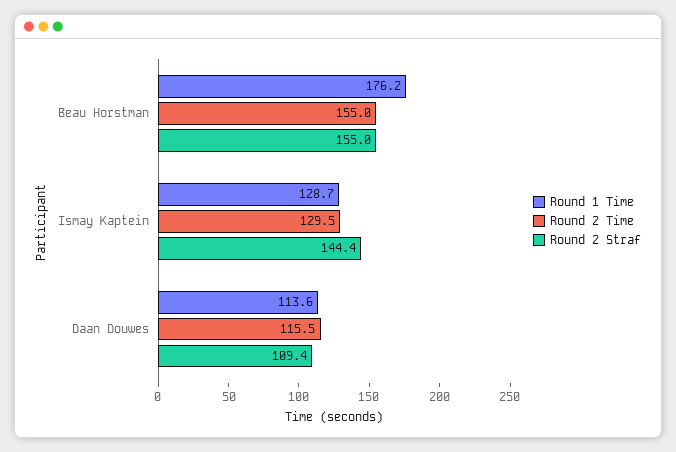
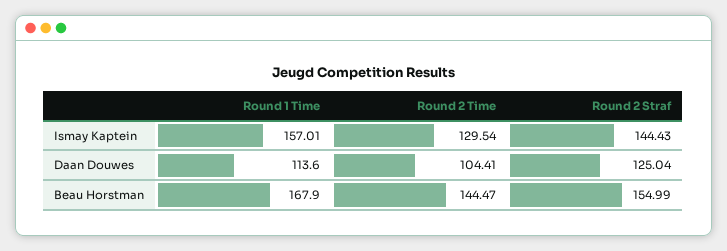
  {
    "Round 1 Time": {
-     "Beau Horstman": 176.2,
+     "Beau Horstman": 167.9,
-     "Ismay Kaptein": 128.7,
+     "Ismay Kaptein": 157.01,
      "Daan Douwes": 113.6
    },
    "Round 2 Time": {
-     "Beau Horstman": 155,
+     "Beau Horstman": 144.47,
      "Ismay Kaptein": 129.54,
-     "Daan Douwes": 115.5
+     "Daan Douwes": 104.41
    },
    "Round 2 Straf": {
      "Beau Horstman": 154.99,
      "Ismay Kaptein": 144.43,
-     "Daan Douwes": 109.4
+     "Daan Douwes": 125.04
    }
  }

